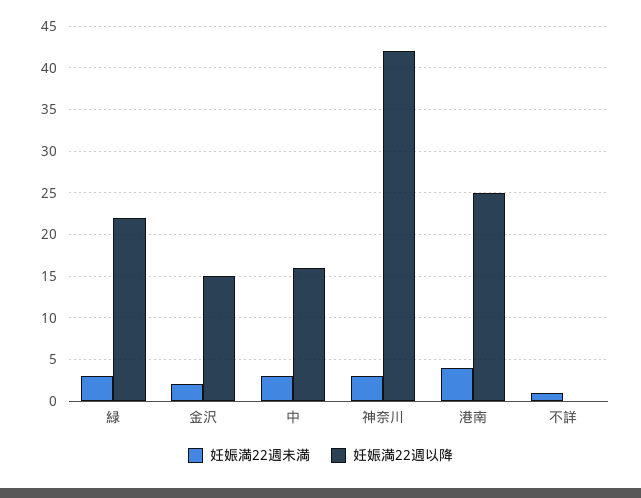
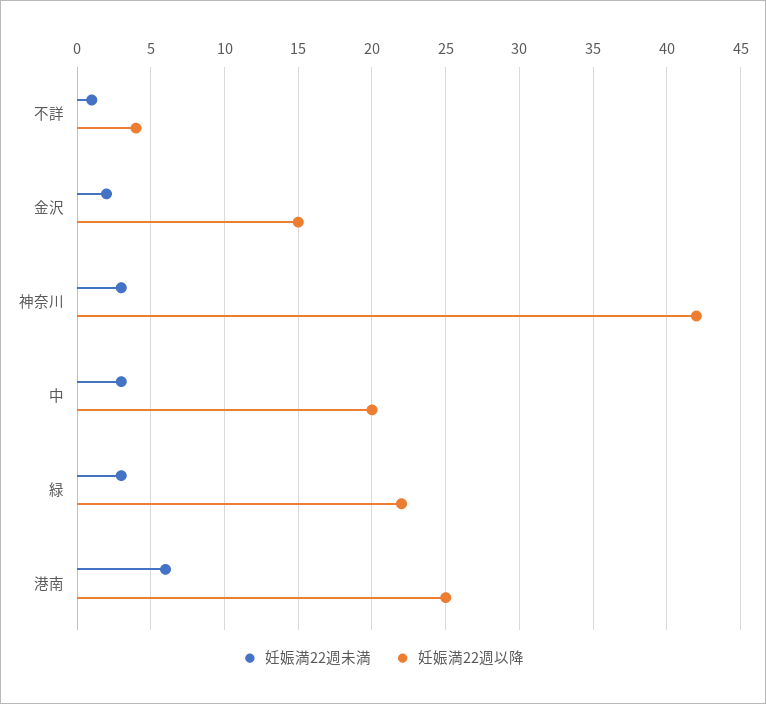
  {
    "妊娠満22週未満": {
      "緑": 3,
      "金沢": 2,
      "中": 3,
      "神奈川": 3,
-     "港南": 4,
+     "港南": 6,
      "不詳": 1
    },
    "妊娠満22週以降": {
      "緑": 22,
      "金沢": 15,
-     "中": 16,
+     "中": 20,
      "神奈川": 42,
      "港南": 25,
-     "不詳": 0
+     "不詳": 4
    }
  }

